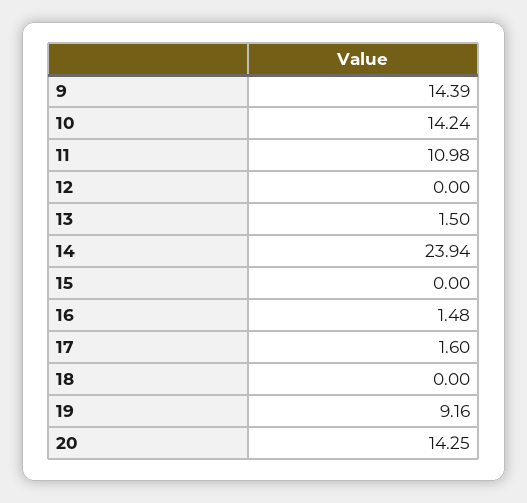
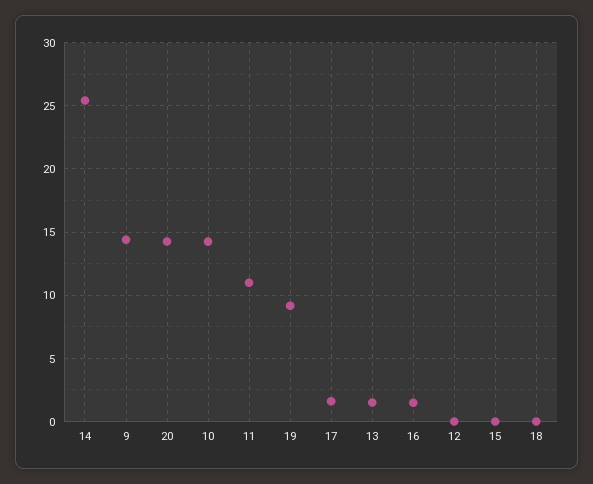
  {
    "9": 14.39,
    "10": 14.24,
    "11": 10.98,
    "12": 0,
    "13": 1.5,
-   "14": 23.94,
+   "14": 25.5,
    "15": 0,
    "16": 1.48,
    "17": 1.6,
    "18": 0,
    "19": 9.16,
    "20": 14.25
  }

